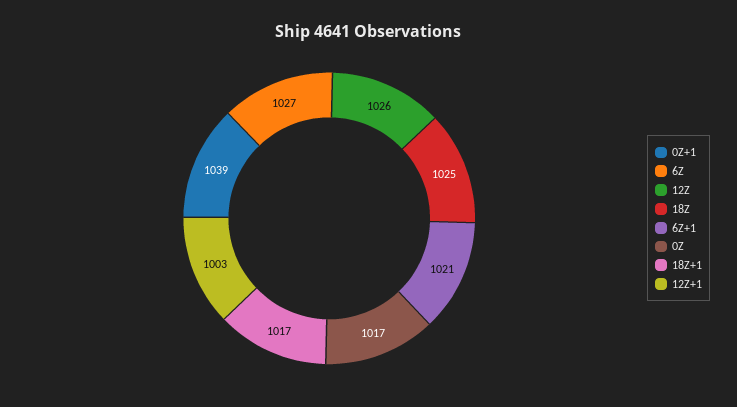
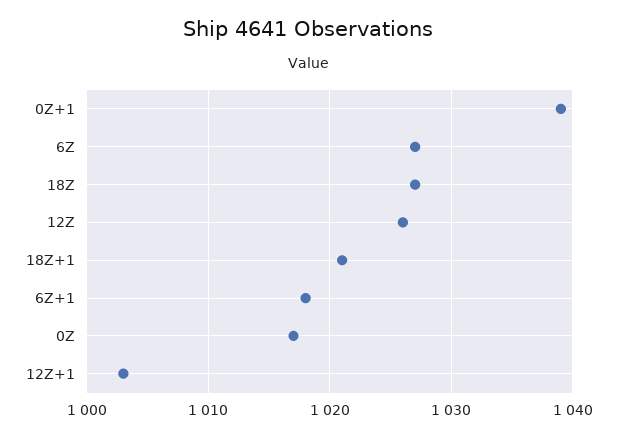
  {
    "0Z+1": 1039,
    "6Z": 1027,
    "12Z": 1026,
-   "18Z": 1025,
+   "18Z": 1027,
-   "6Z+1": 1021,
+   "6Z+1": 1018,
    "0Z": 1017,
-   "18Z+1": 1017,
+   "18Z+1": 1021,
    "12Z+1": 1003
  }

